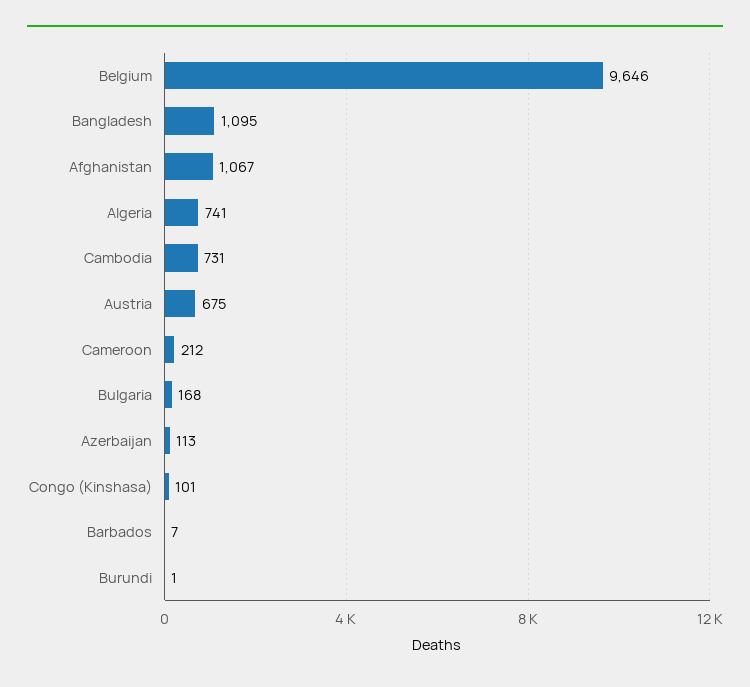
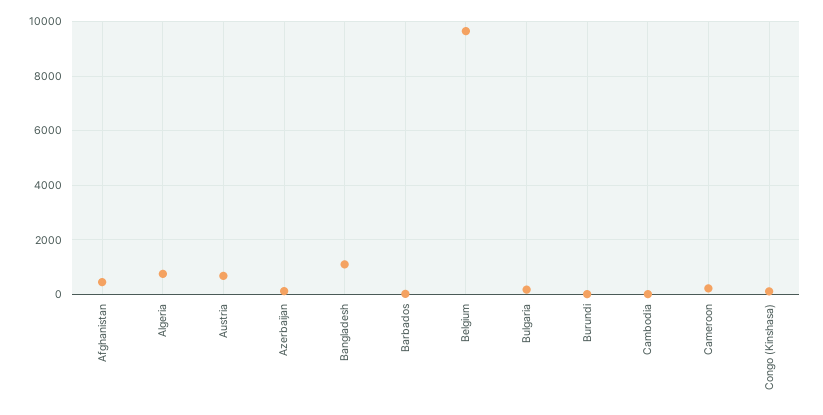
  {
    "Belgium": 9646,
    "Bangladesh": 1095,
-   "Afghanistan": 1067,
+   "Afghanistan": 500,
    "Algeria": 741,
-   "Cambodia": 731,
+   "Cambodia": 0,
    "Austria": 675,
    "Cameroon": 212,
    "Bulgaria": 168,
    "Azerbaijan": 113,
    "Congo (Kinshasa)": 101,
    "Barbados": 7,
    "Burundi": 1
  }

